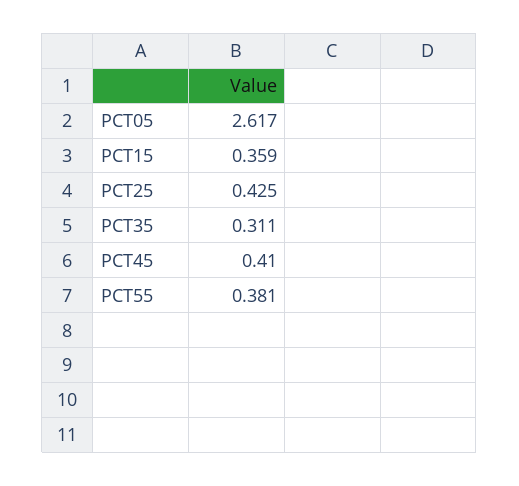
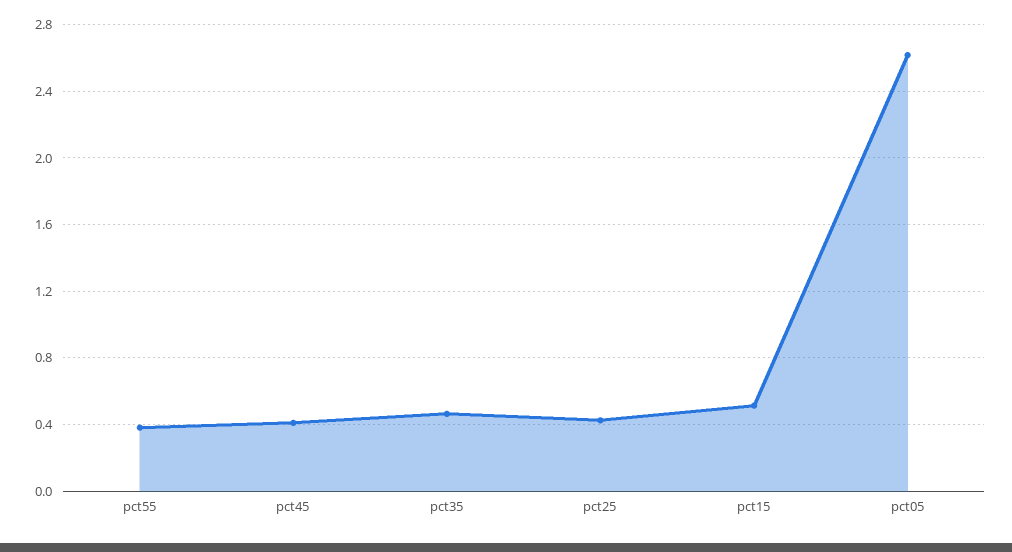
  {
    "PCT05": 2.617,
-   "PCT15": 0.359,
+   "PCT15": 0.5,
    "PCT25": 0.425,
-   "PCT35": 0.311,
+   "PCT35": 0.45,
    "PCT45": 0.41,
    "PCT55": 0.381
  }

